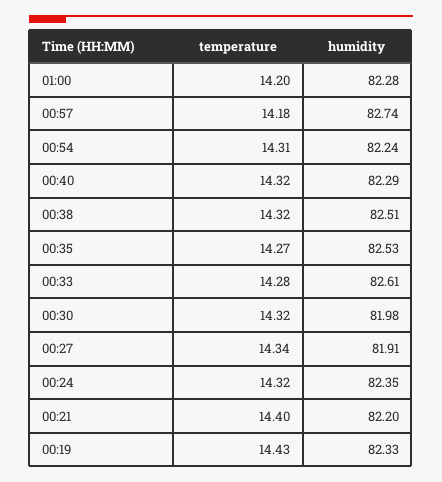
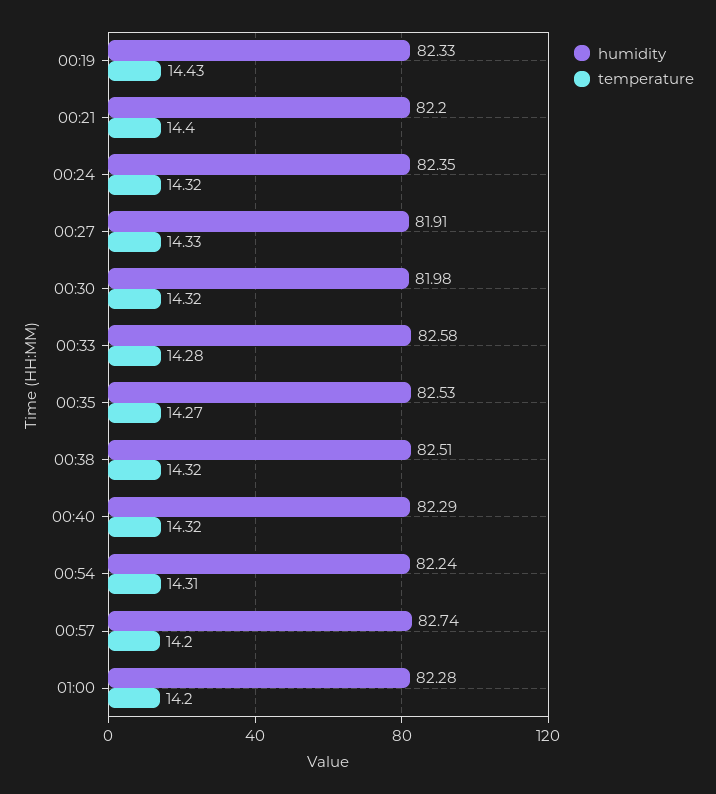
  {
    "temperature": {
      "01:00": 14.2,
-     "00:57": 14.18,
+     "00:57": 14.2,
      "00:54": 14.31,
      "00:40": 14.32,
      "00:38": 14.32,
      "00:35": 14.27,
      "00:33": 14.28,
      "00:30": 14.32,
-     "00:27": 14.34,
+     "00:27": 14.33,
      "00:24": 14.32,
      "00:21": 14.4,
      "00:19": 14.43
    },
    "humidity": {
      "01:00": 82.28,
      "00:57": 82.74,
      "00:54": 82.24,
      "00:40": 82.29,
      "00:38": 82.51,
      "00:35": 82.53,
-     "00:33": 82.61,
+     "00:33": 82.58,
      "00:30": 81.98,
      "00:27": 81.91,
      "00:24": 82.35,
      "00:21": 82.2,
      "00:19": 82.33
    }
  }

